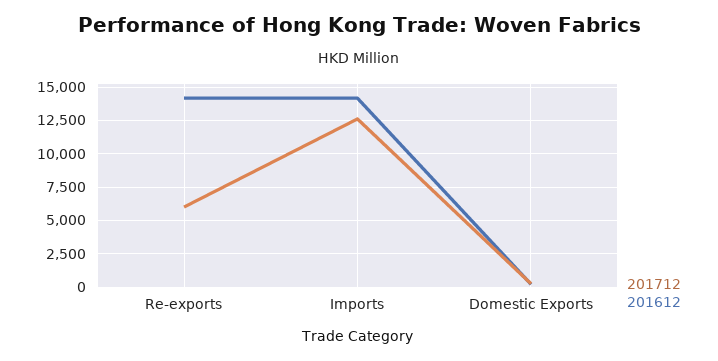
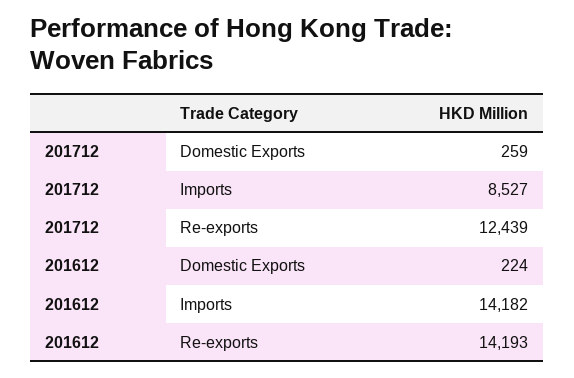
  {
    "201712": {
-     "Re-exports": 6000,
+     "Re-exports": 12439,
-     "Imports": 12500,
+     "Imports": 8527,
      "Domestic Exports": 259
    },
    "201612": {
      "Re-exports": 14193,
      "Imports": 14182,
      "Domestic Exports": 224
    }
  }

